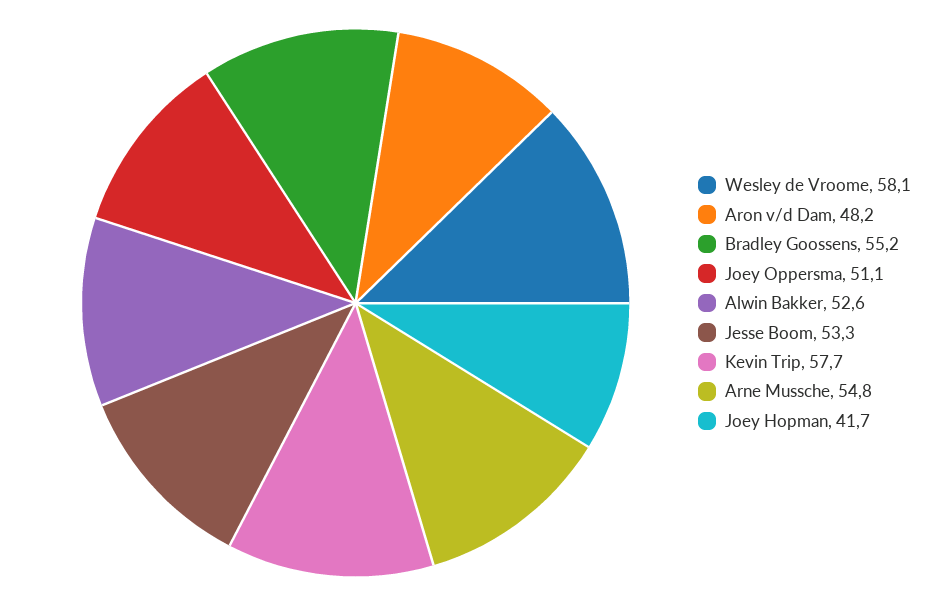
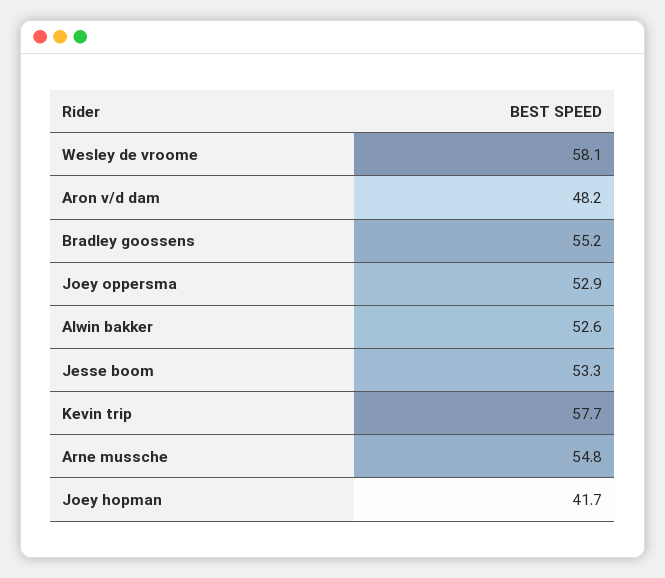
  {
    "Wesley de Vroome": 58.1,
    "Aron v/d Dam": 48.2,
    "Bradley Goossens": 55.2,
-   "Joey Oppersma": 51.1,
+   "Joey Oppersma": 52.9,
    "Alwin Bakker": 52.6,
    "Jesse Boom": 53.3,
    "Kevin Trip": 57.7,
    "Arne Mussche": 54.8,
    "Joey Hopman": 41.7
  }

